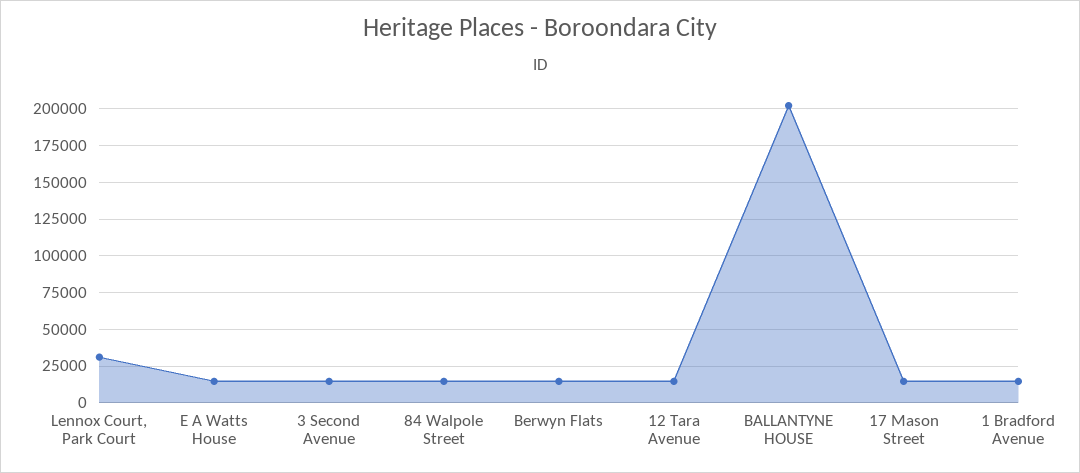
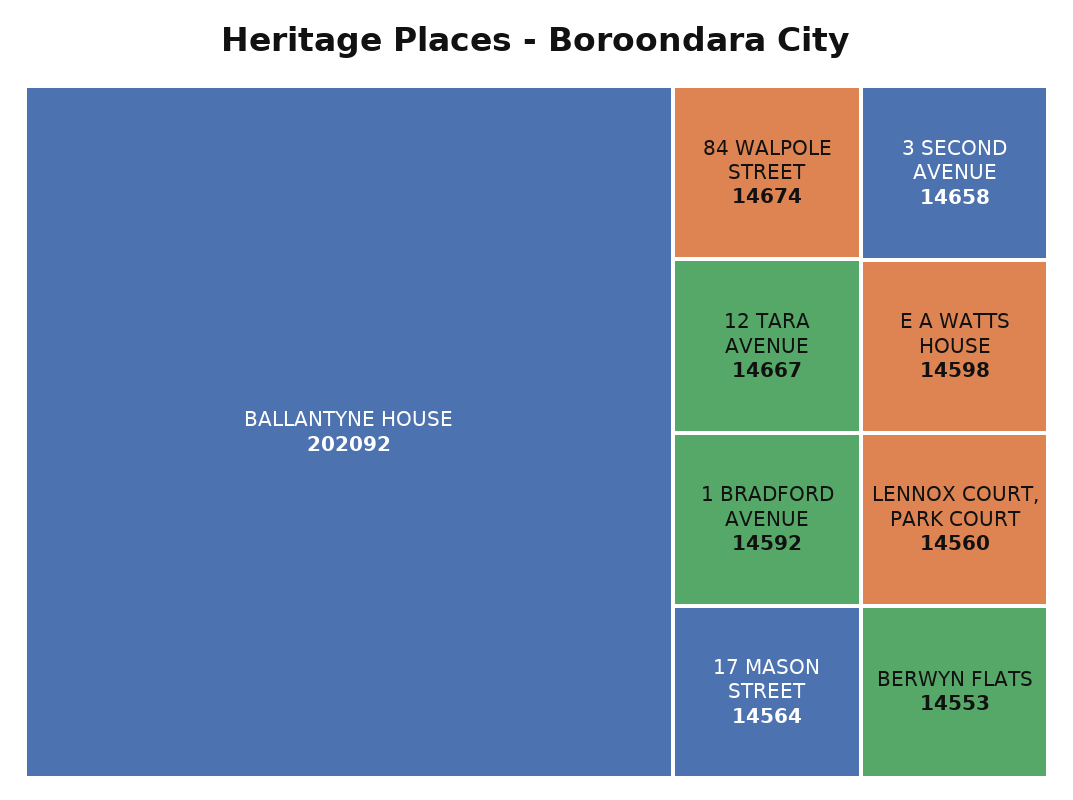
  {
-   "Lennox Court, Park Court": 30000,
+   "Lennox Court, Park Court": 14560,
    "E A Watts House": 14598,
    "3 Second Avenue": 14658,
    "84 Walpole Street": 14674,
    "Berwyn Flats": 14553,
    "12 Tara Avenue": 14667,
    "BALLANTYNE HOUSE": 202092,
    "17 Mason Street": 14564,
    "1 Bradford Avenue": 14592
  }

